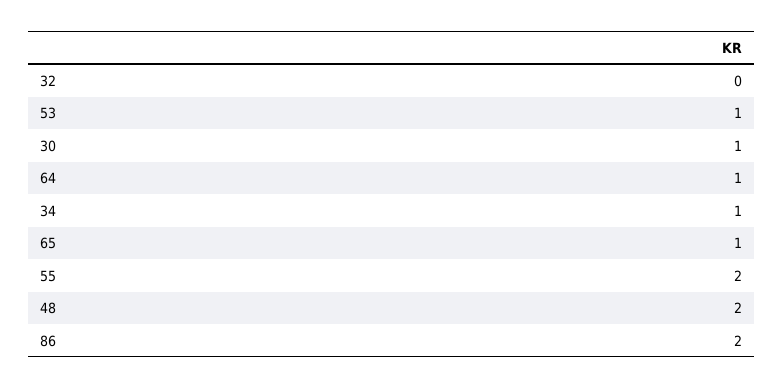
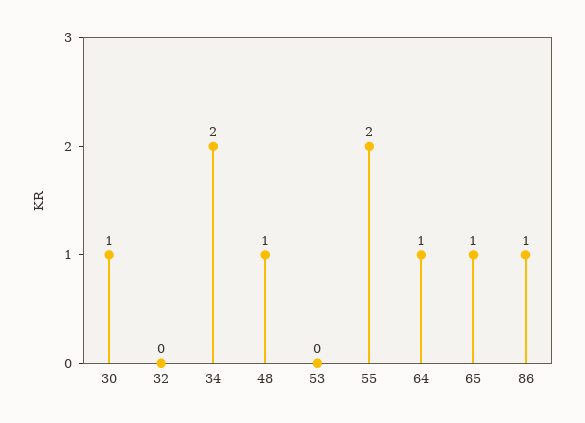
  {
    "32": 0,
-   "53": 1,
+   "53": 0,
    "30": 1,
    "64": 1,
-   "34": 1,
+   "34": 2,
    "65": 1,
    "55": 2,
-   "48": 2,
+   "48": 1,
-   "86": 2
+   "86": 1
  }

